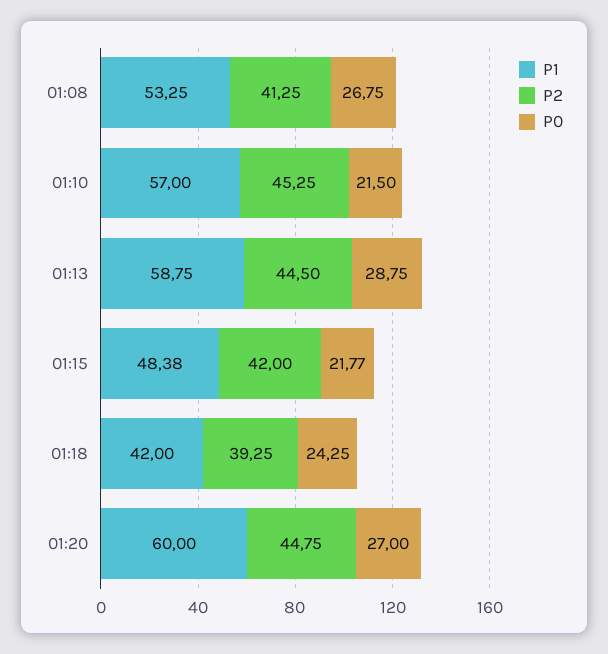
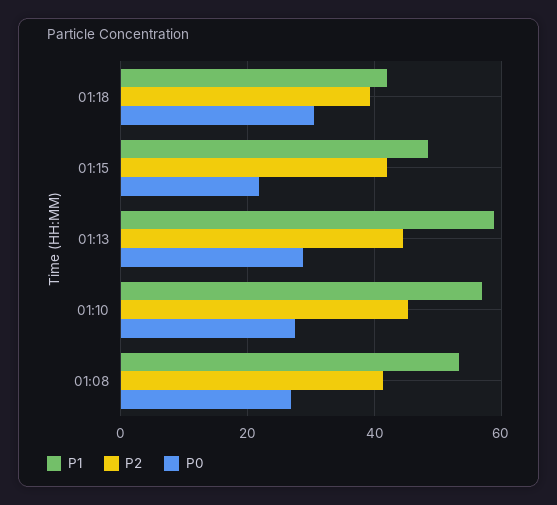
  {
    "P1": {
      "01:08": 53.25,
      "01:10": 57,
      "01:13": 58.75,
      "01:15": 48.38,
-     "01:18": 42,
+     "01:18": 42
-     "01:20": 60
    },
    "P2": {
      "01:08": 41.25,
      "01:10": 45.25,
      "01:13": 44.5,
      "01:15": 42,
-     "01:18": 39.25,
+     "01:18": 39.25
-     "01:20": 44.75
    },
    "P0": {
      "01:08": 26.75,
-     "01:10": 21.5,
+     "01:10": 28,
      "01:13": 28.75,
      "01:15": 21.77,
-     "01:18": 24.25,
+     "01:18": 30
-     "01:20": 27
    }
  }

